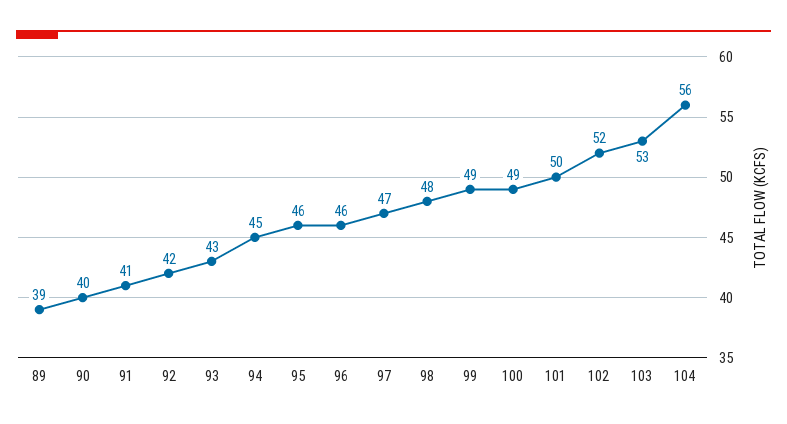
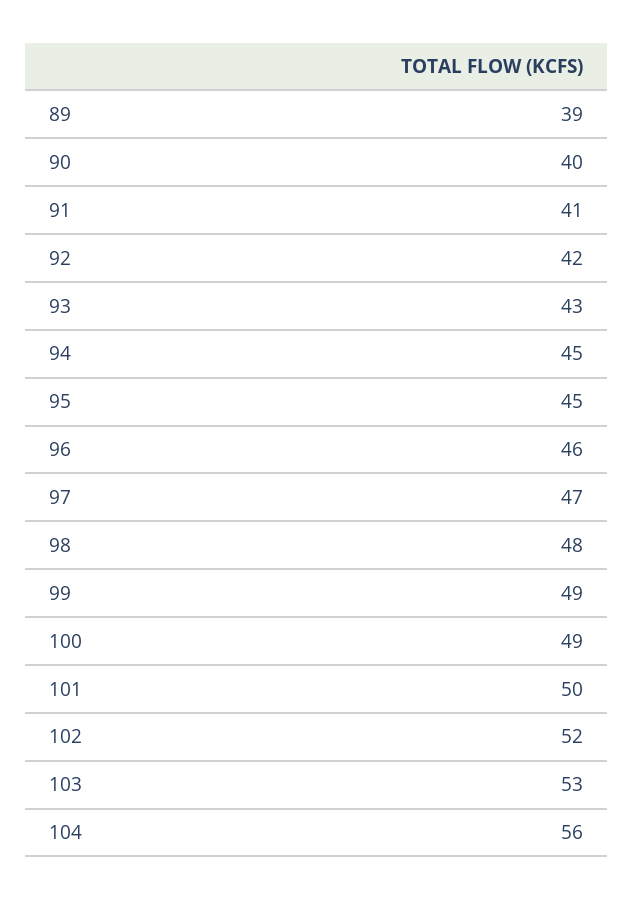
  {
    "89": 39,
    "90": 40,
    "91": 41,
    "92": 42,
    "93": 43,
    "94": 45,
-   "95": 46,
+   "95": 45,
    "96": 46,
    "97": 47,
    "98": 48,
    "99": 49,
    "100": 49,
    "101": 50,
    "102": 52,
    "103": 53,
    "104": 56
  }

